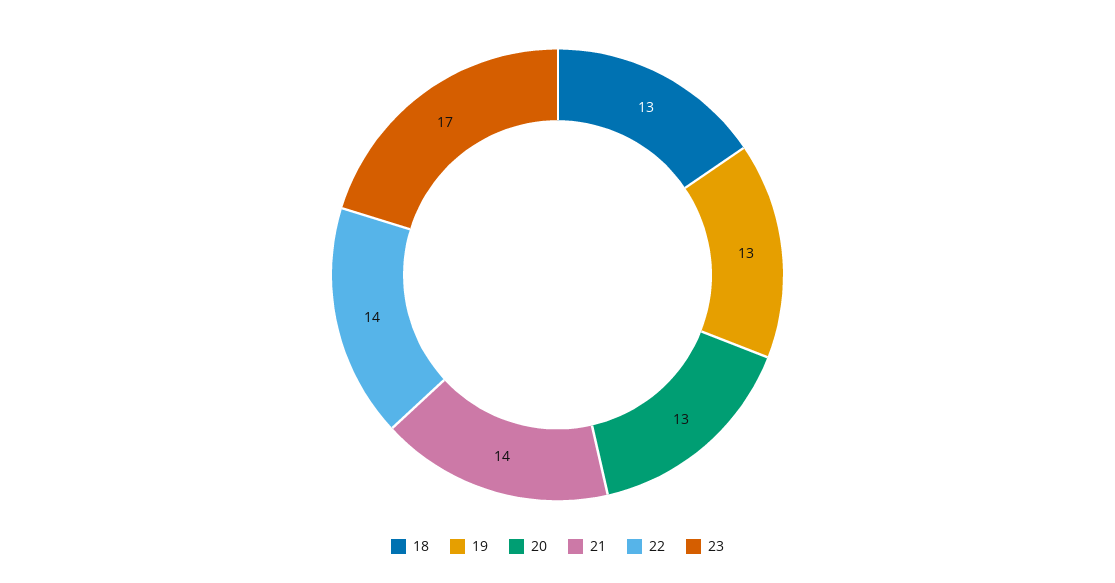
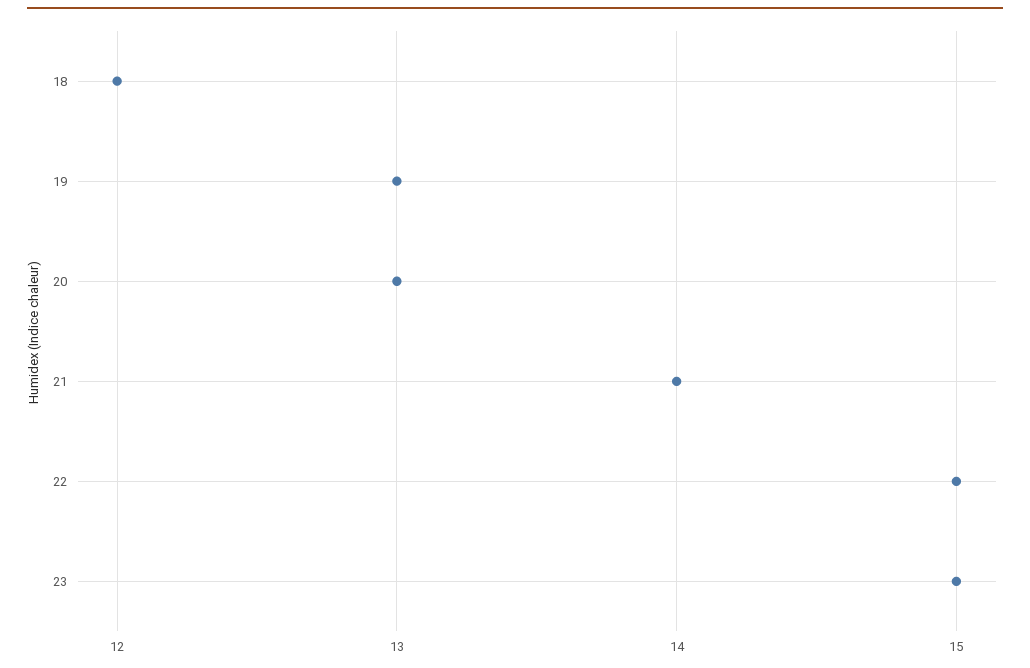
  {
-   "18": 13,
+   "18": 12,
    "19": 13,
    "20": 13,
    "21": 14,
-   "22": 14,
+   "22": 15,
-   "23": 17
+   "23": 15
  }

